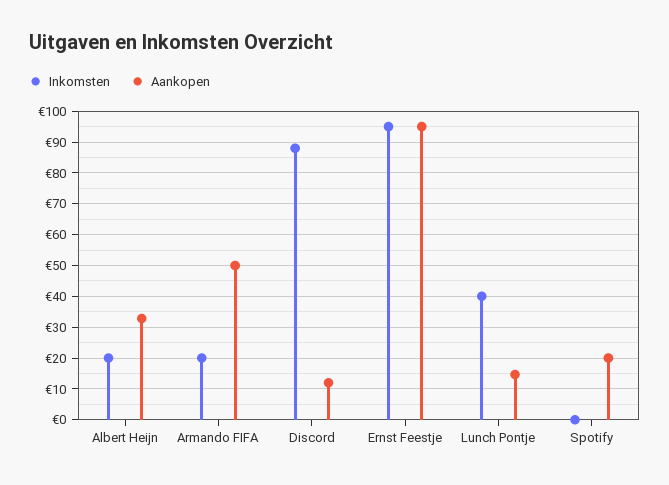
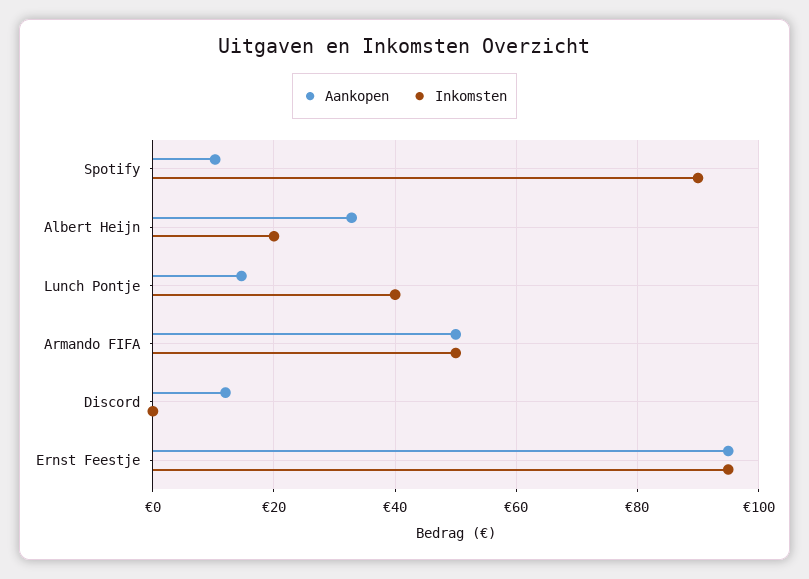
  {
    "Inkomsten": {
      "Albert Heijn": 20,
-     "Armando FIFA": 20,
+     "Armando FIFA": 50,
-     "Discord": 88,
+     "Discord": 0,
      "Ernst Feestje": 96,
      "Lunch Pontje": 40,
-     "Spotify": 0
+     "Spotify": 90
    },
    "Aankopen": {
      "Albert Heijn": 32,
      "Armando FIFA": 50,
      "Discord": 12,
      "Ernst Feestje": 96,
      "Lunch Pontje": 14,
-     "Spotify": 20
+     "Spotify": 10
    }
  }

